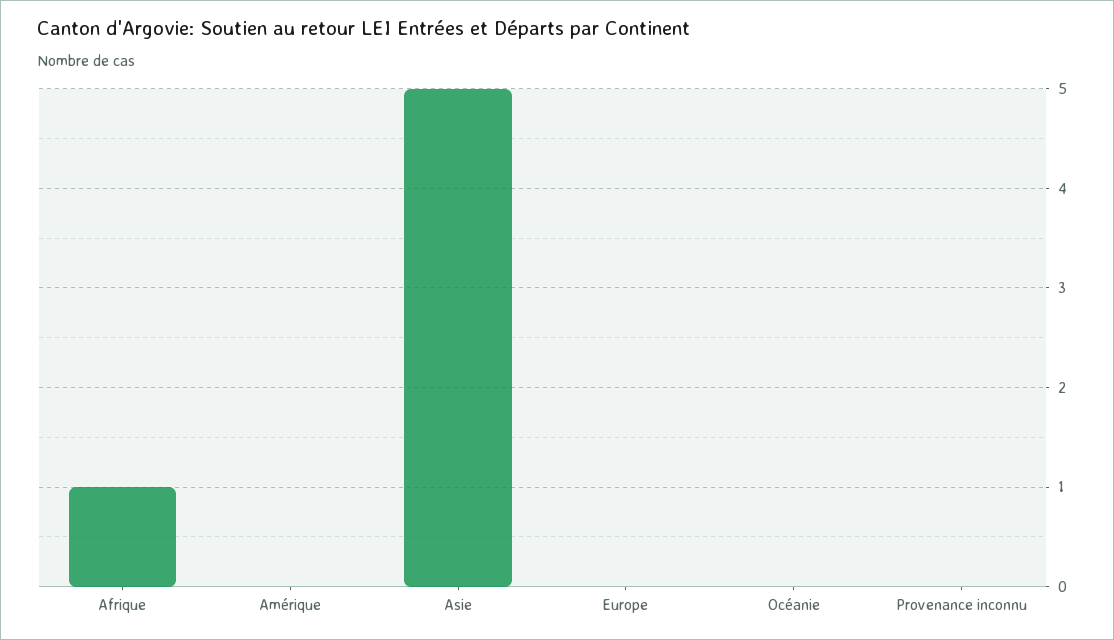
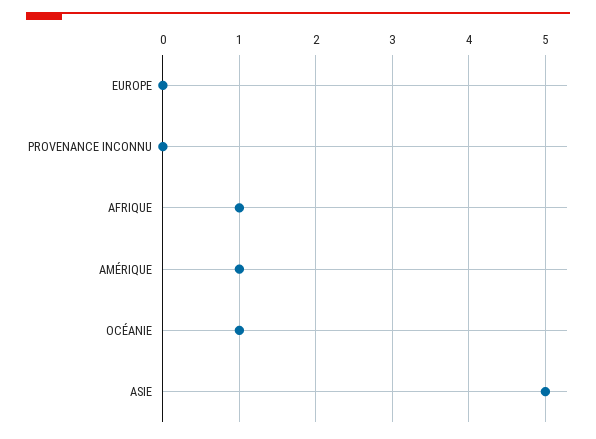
  {
    "Afrique": 1,
-   "Amérique": 0,
+   "Amérique": 1,
    "Asie": 5,
    "Europe": 0,
-   "Océanie": 0,
+   "Océanie": 1,
    "Provenance inconnu": 0
  }

